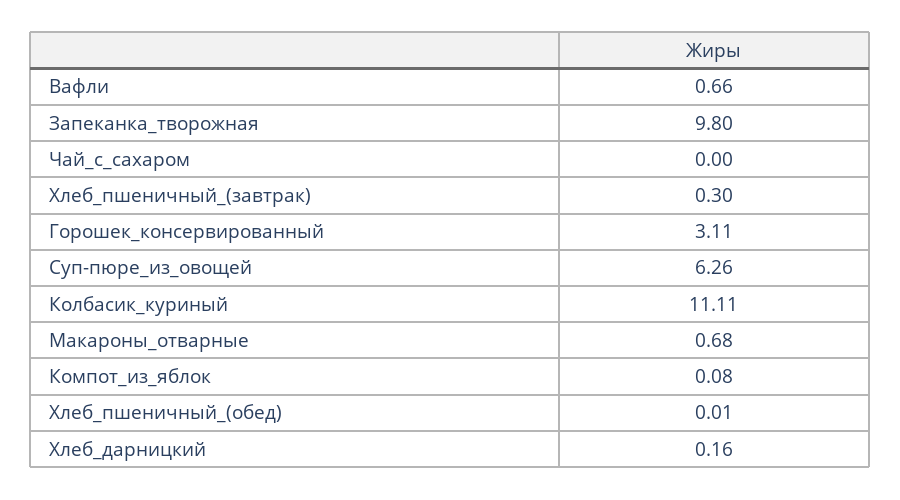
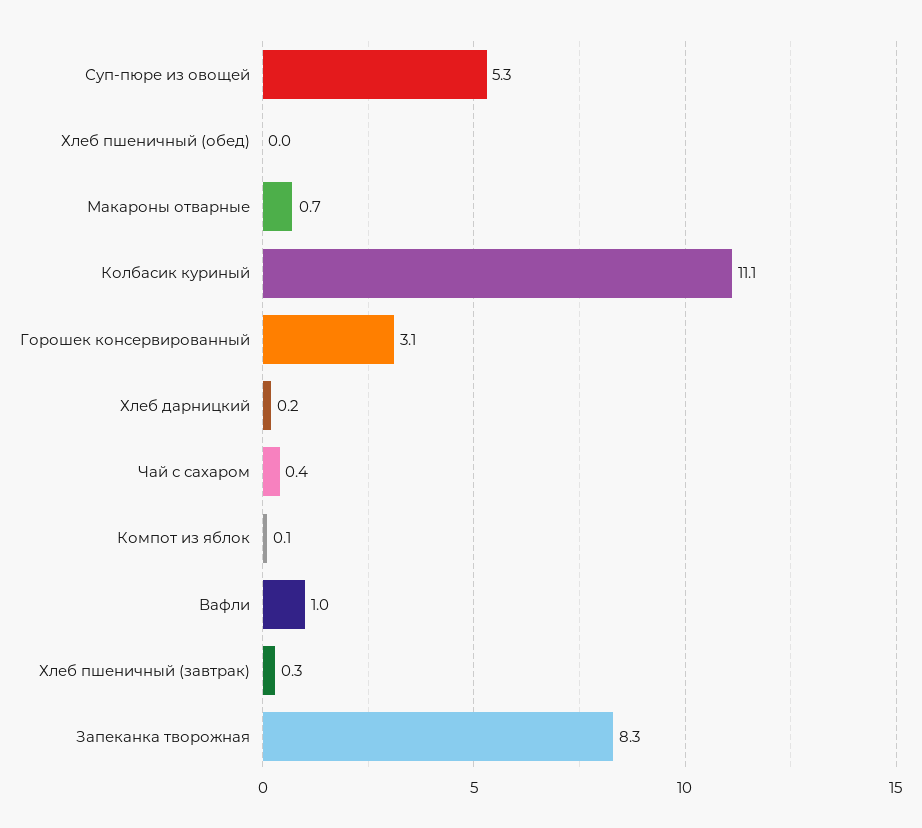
  {
-   "Вафли": 0.66,
+   "Вафли": 1,
-   "Запеканка_творожная": 9.8,
+   "Запеканка_творожная": 8.3,
-   "Чай_с_сахаром": 0,
+   "Чай_с_сахаром": 0.4,
    "Хлеб_пшеничный_(завтрак)": 0.3,
    "Горошек_консервированный": 3.11,
-   "Суп-пюре_из_овощей": 6.26,
+   "Суп-пюре_из_овощей": 5.3,
    "Колбасик_куриный": 11.11,
    "Макароны_отварные": 0.68,
    "Компот_из_яблок": 0.08,
    "Хлеб_пшеничный_(обед)": 0.01,
    "Хлеб_дарницкий": 0.16
  }

